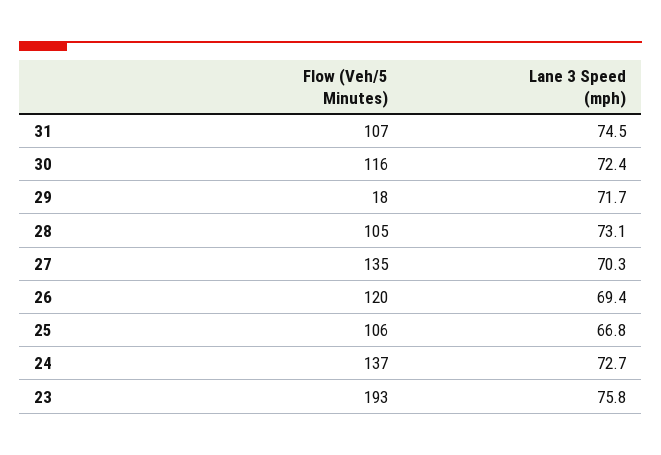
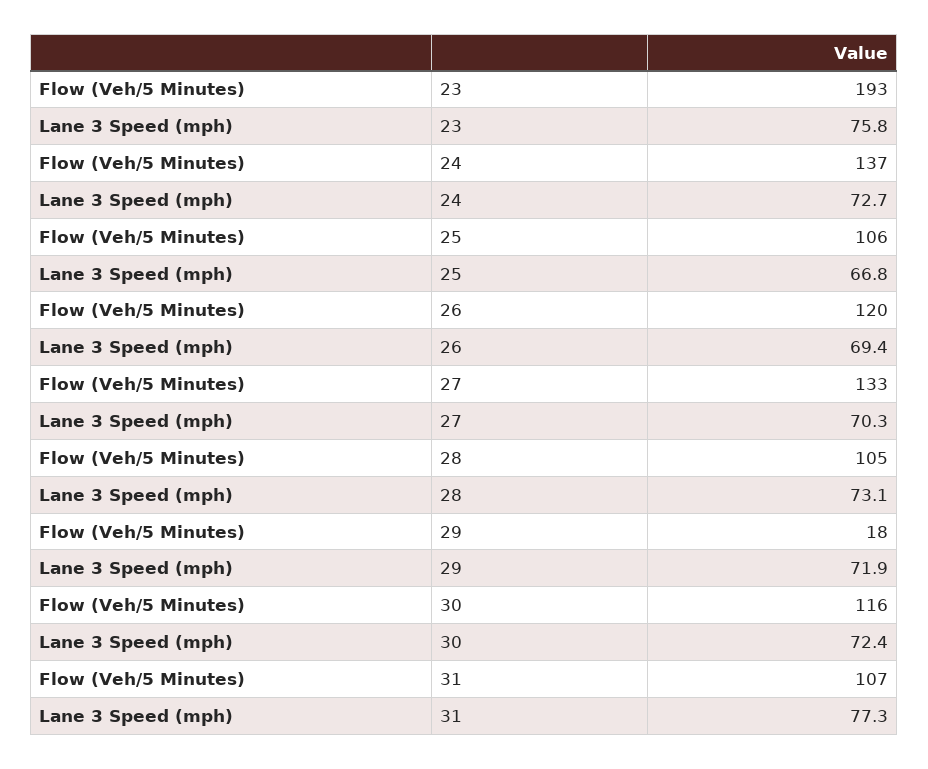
  {
    "Flow (Veh/5 Minutes)": {
      "31": 107,
      "30": 116,
      "29": 18,
      "28": 105,
-     "27": 135,
+     "27": 133,
      "26": 120,
      "25": 106,
      "24": 137,
      "23": 193
    },
    "Lane 3 Speed (mph)": {
-     "31": 74.5,
+     "31": 77.3,
      "30": 72.4,
-     "29": 71.7,
+     "29": 71.9,
      "28": 73.1,
      "27": 70.3,
      "26": 69.4,
      "25": 66.8,
      "24": 72.7,
      "23": 75.8
    }
  }

